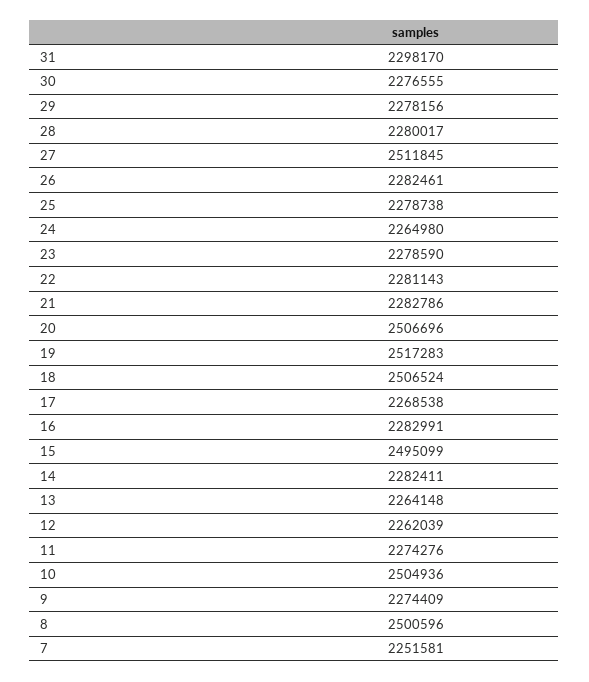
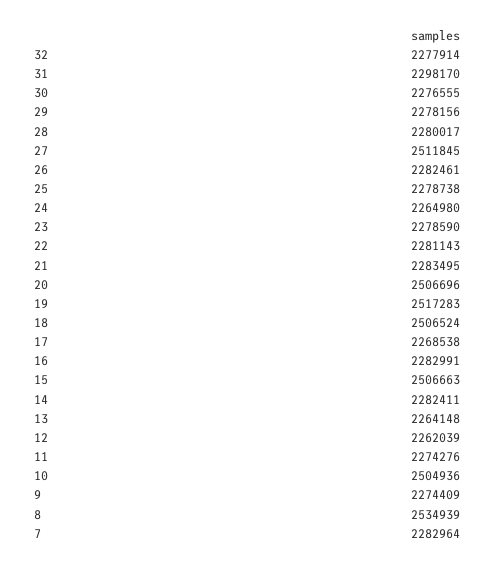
  {
    "31": 2298170,
    "30": 2276555,
    "29": 2278156,
    "28": 2280017,
    "27": 2511845,
    "26": 2282461,
    "25": 2278738,
    "24": 2264980,
    "23": 2278590,
    "22": 2281143,
-   "21": 2282786,
+   "21": 2283495,
    "20": 2506696,
    "19": 2517283,
    "18": 2506524,
    "17": 2268538,
    "16": 2282991,
-   "15": 2495099,
+   "15": 2506663,
    "14": 2282411,
    "13": 2264148,
    "12": 2262039,
    "11": 2274276,
    "10": 2504936,
    "9": 2274409,
-   "8": 2500596,
+   "8": 2534939,
-   "7": 2251581
+   "7": 2282964,
+   "32": 2277914
  }

